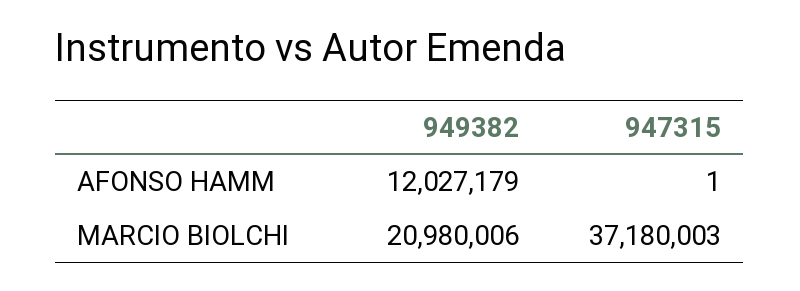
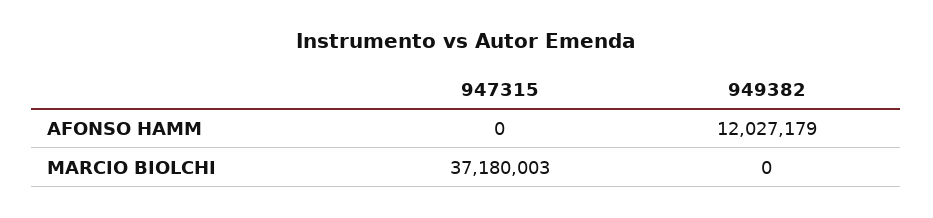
  {
    "949382": {
      "AFONSO HAMM": 12027179,
-     "MARCIO BIOLCHI": 20980006
+     "MARCIO BIOLCHI": 0
    },
    "947315": {
-     "AFONSO HAMM": 1,
+     "AFONSO HAMM": 0,
      "MARCIO BIOLCHI": 37180003
    }
  }

